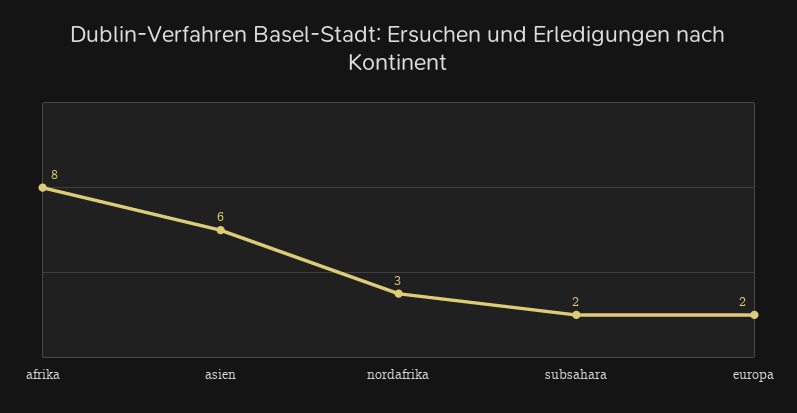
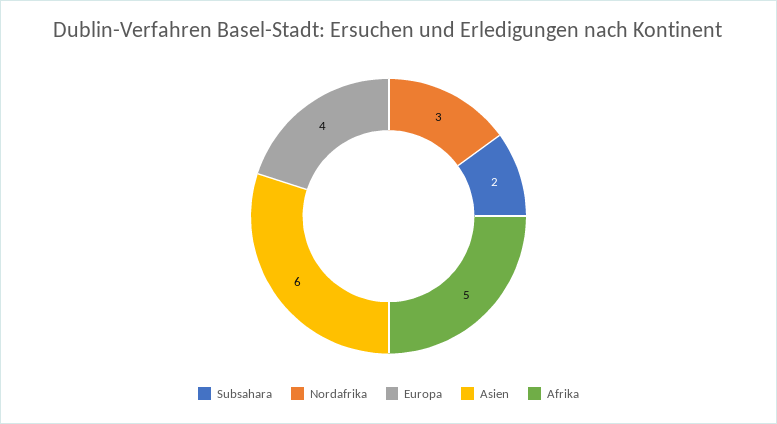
  {
-   "afrika": 8,
+   "afrika": 5,
    "asien": 6,
    "nordafrika": 3,
    "subsahara": 2,
-   "europa": 2
+   "europa": 4
  }

